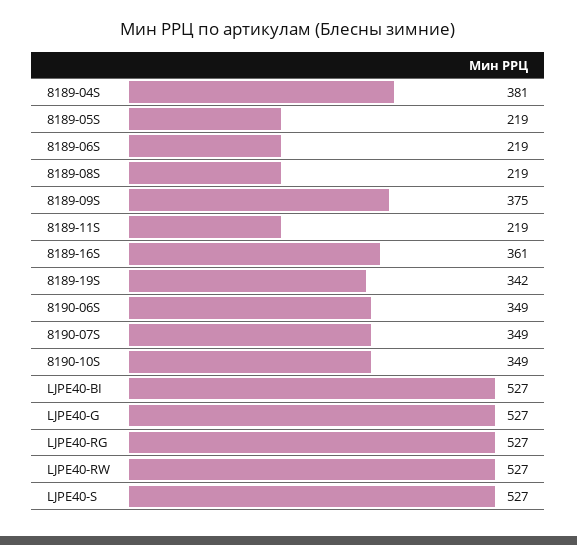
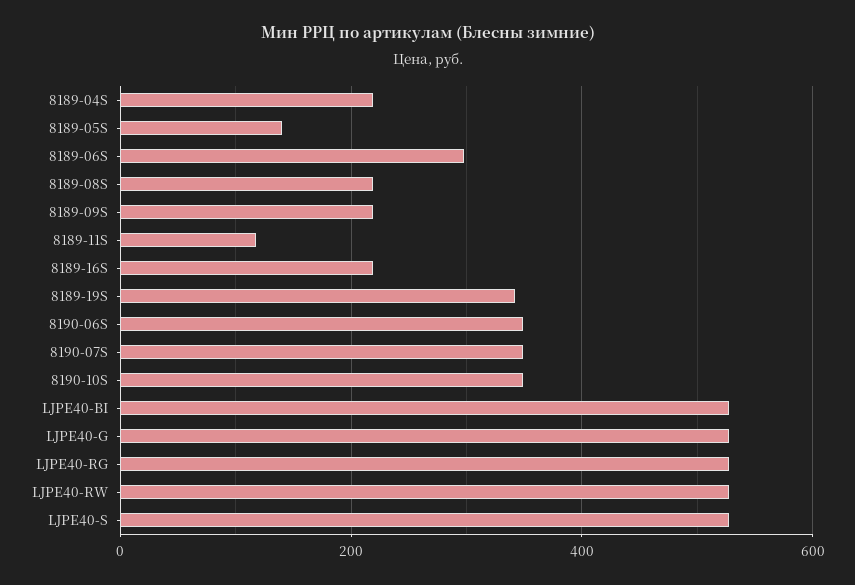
  {
-   "8189-04S": 381,
+   "8189-04S": 220,
-   "8189-05S": 219,
+   "8189-05S": 140,
-   "8189-06S": 219,
+   "8189-06S": 300,
    "8189-08S": 219,
-   "8189-09S": 375,
+   "8189-09S": 220,
-   "8189-11S": 219,
+   "8189-11S": 120,
-   "8189-16S": 361,
+   "8189-16S": 220,
    "8189-19S": 342,
    "8190-06S": 349,
    "8190-07S": 349,
    "8190-10S": 349,
    "LJPE40-BI": 527,
    "LJPE40-G": 527,
    "LJPE40-RG": 527,
    "LJPE40-RW": 527,
    "LJPE40-S": 527
  }

